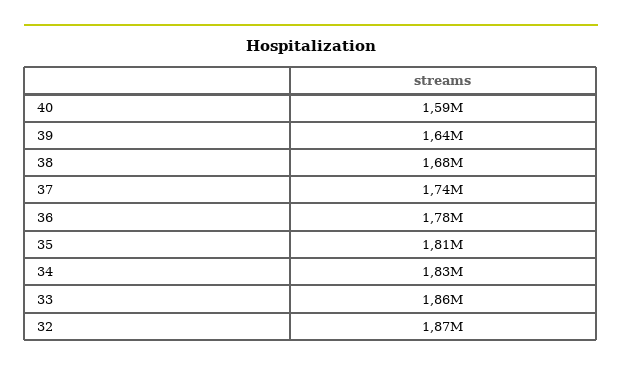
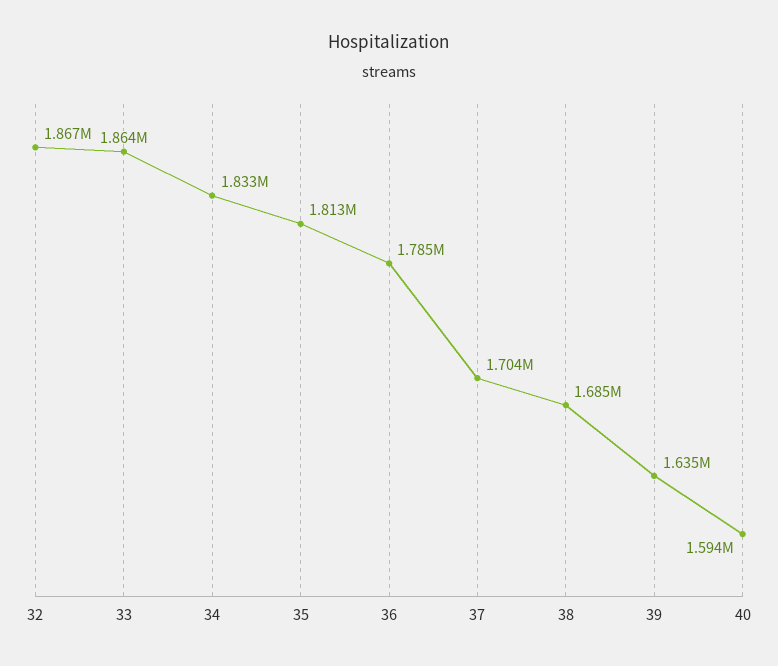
  {
    "40": 1594000,
    "39": 1635000,
    "38": 1685000,
-   "37": 1740000,
+   "37": 1704000,
    "36": 1785000,
    "35": 1813000,
    "34": 1833000,
    "33": 1864000,
    "32": 1867000
  }

